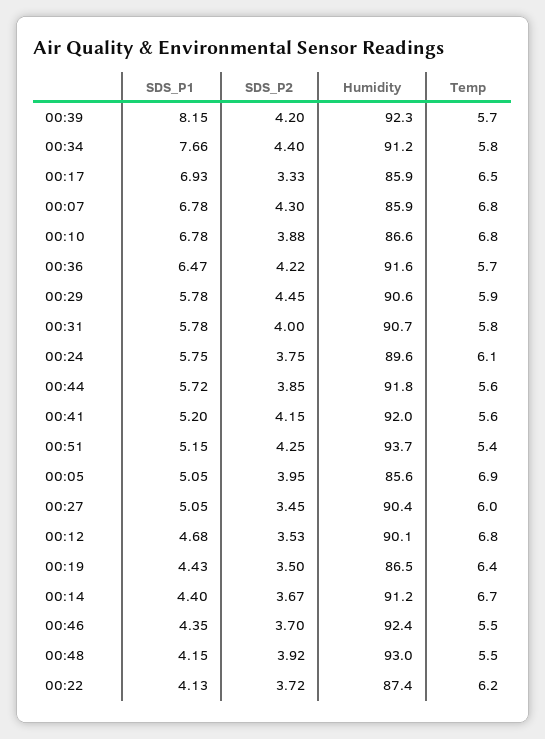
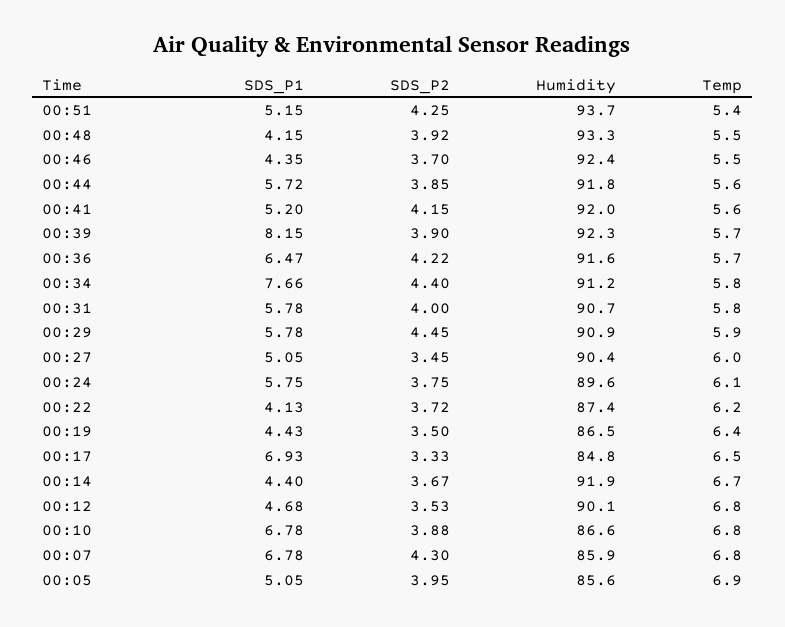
  {
    "SDS_P1": {
      "00:39": 8.15,
      "00:34": 7.66,
      "00:17": 6.93,
      "00:07": 6.78,
      "00:10": 6.78,
      "00:36": 6.47,
      "00:29": 5.78,
      "00:31": 5.78,
      "00:24": 5.75,
      "00:44": 5.72,
      "00:41": 5.2,
      "00:51": 5.15,
      "00:05": 5.05,
      "00:27": 5.05,
      "00:12": 4.68,
      "00:19": 4.43,
      "00:14": 4.4,
      "00:46": 4.35,
      "00:48": 4.15,
      "00:22": 4.13
    },
    "SDS_P2": {
-     "00:39": 4.2,
+     "00:39": 3.9,
      "00:34": 4.4,
      "00:17": 3.33,
      "00:07": 4.3,
      "00:10": 3.88,
      "00:36": 4.22,
      "00:29": 4.45,
      "00:31": 4,
      "00:24": 3.75,
      "00:44": 3.85,
      "00:41": 4.15,
      "00:51": 4.25,
      "00:05": 3.95,
      "00:27": 3.45,
      "00:12": 3.53,
      "00:19": 3.5,
      "00:14": 3.67,
      "00:46": 3.7,
      "00:48": 3.92,
      "00:22": 3.72
    },
    "Humidity": {
      "00:39": 92.3,
      "00:34": 91.2,
-     "00:17": 85.9,
+     "00:17": 84.8,
      "00:07": 85.9,
      "00:10": 86.6,
      "00:36": 91.6,
-     "00:29": 90.6,
+     "00:29": 90.9,
      "00:31": 90.7,
      "00:24": 89.6,
      "00:44": 91.8,
      "00:41": 92,
      "00:51": 93.7,
      "00:05": 85.6,
      "00:27": 90.4,
      "00:12": 90.1,
      "00:19": 86.5,
-     "00:14": 91.2,
+     "00:14": 91.9,
      "00:46": 92.4,
-     "00:48": 93,
+     "00:48": 93.3,
      "00:22": 87.4
    },
    "Temp": {
      "00:39": 5.7,
      "00:34": 5.8,
      "00:17": 6.5,
      "00:07": 6.8,
      "00:10": 6.8,
      "00:36": 5.7,
      "00:29": 5.9,
      "00:31": 5.8,
      "00:24": 6.1,
      "00:44": 5.6,
      "00:41": 5.6,
      "00:51": 5.4,
      "00:05": 6.9,
      "00:27": 6,
      "00:12": 6.8,
      "00:19": 6.4,
      "00:14": 6.7,
      "00:46": 5.5,
      "00:48": 5.5,
      "00:22": 6.2
    }
  }

